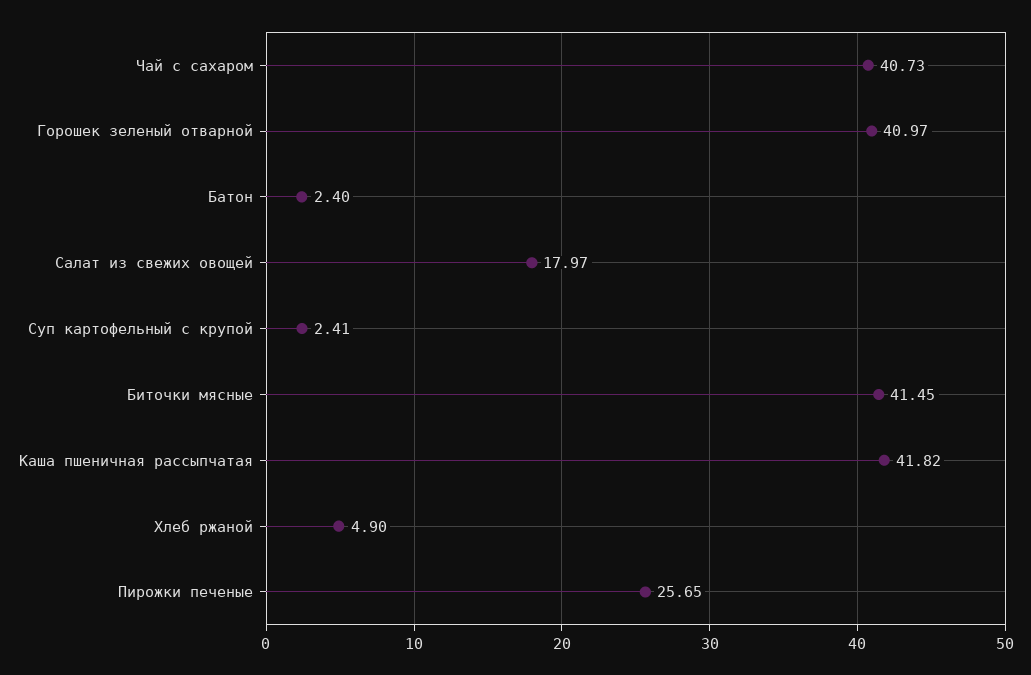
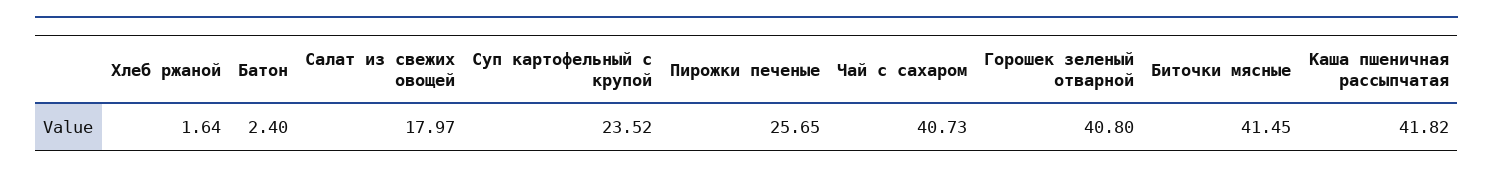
  {
    "Чай с сахаром": 40.73,
-   "Горошек зеленый отварной": 40.97,
+   "Горошек зеленый отварной": 40.8,
    "Батон": 2.4,
    "Салат из свежих овощей": 17.97,
-   "Суп картофельный с крупой": 2.41,
+   "Суп картофельный с крупой": 23.52,
    "Биточки мясные": 41.45,
    "Каша пшеничная рассыпчатая": 41.82,
-   "Хлеб ржаной": 4.9,
+   "Хлеб ржаной": 1.64,
    "Пирожки печеные": 25.65
  }

